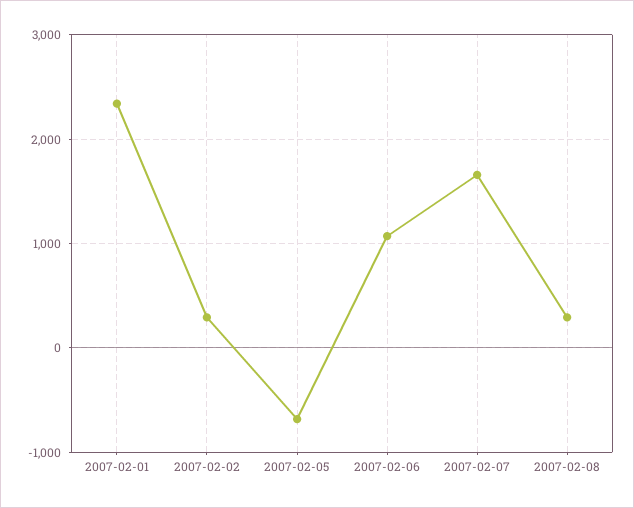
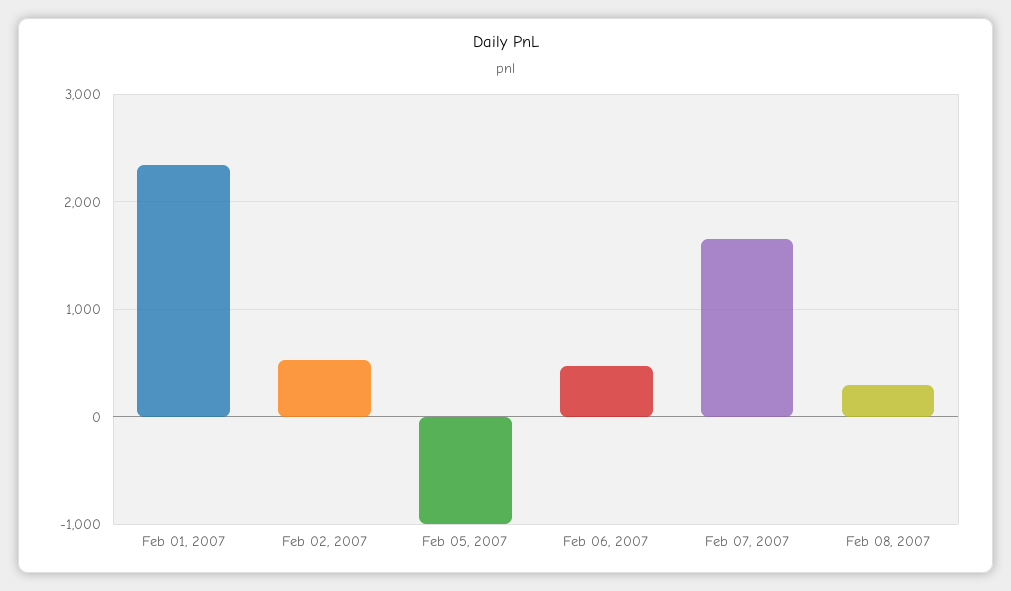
  {
    "2007-02-01": 2300,
-   "2007-02-02": 300,
+   "2007-02-02": 500,
-   "2007-02-05": -700,
+   "2007-02-05": -1000,
-   "2007-02-06": 1100,
+   "2007-02-06": 500,
    "2007-02-07": 1700,
    "2007-02-08": 300
  }

